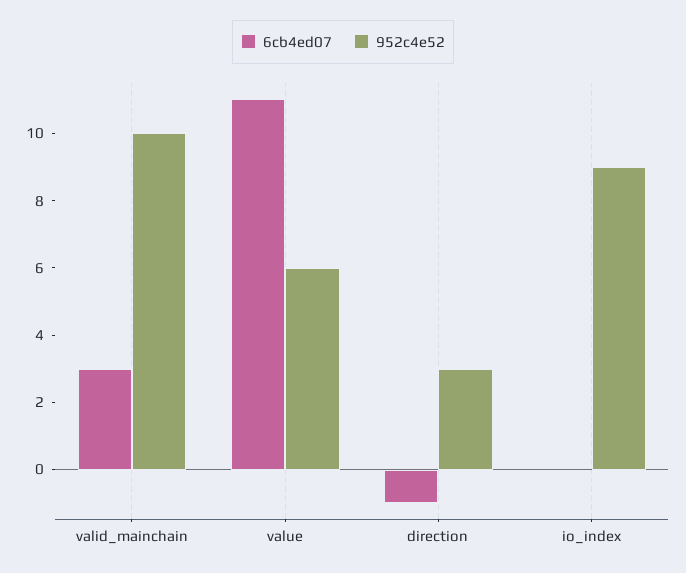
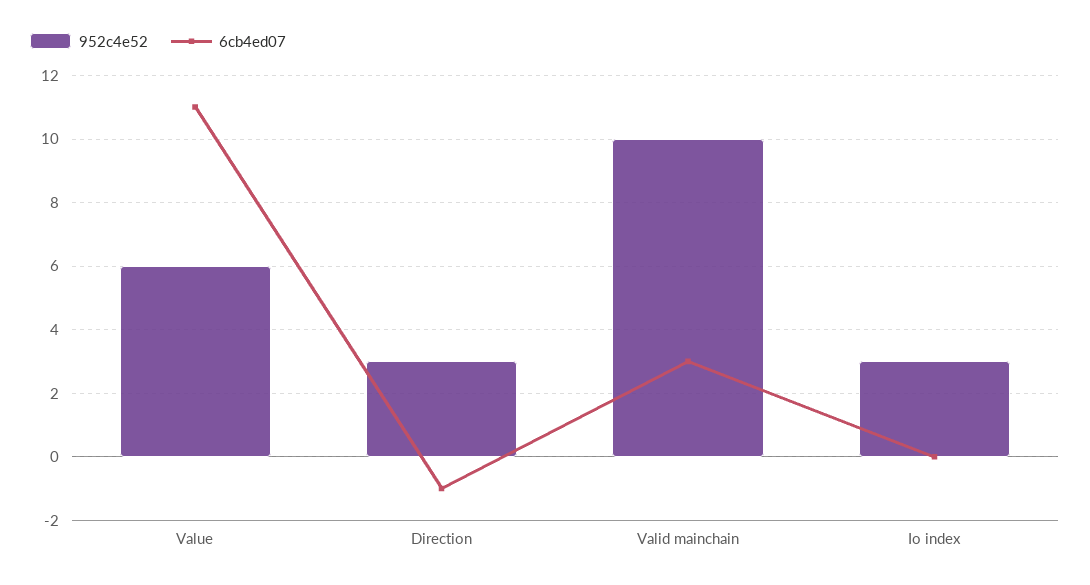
  {
    "6cb4ed07": {
      "valid_mainchain": 3,
      "value": 11,
      "direction": -1,
      "io_index": 0
    },
    "952c4e52": {
      "valid_mainchain": 10,
      "value": 6,
      "direction": 3,
-     "io_index": 9
+     "io_index": 3
    }
  }

